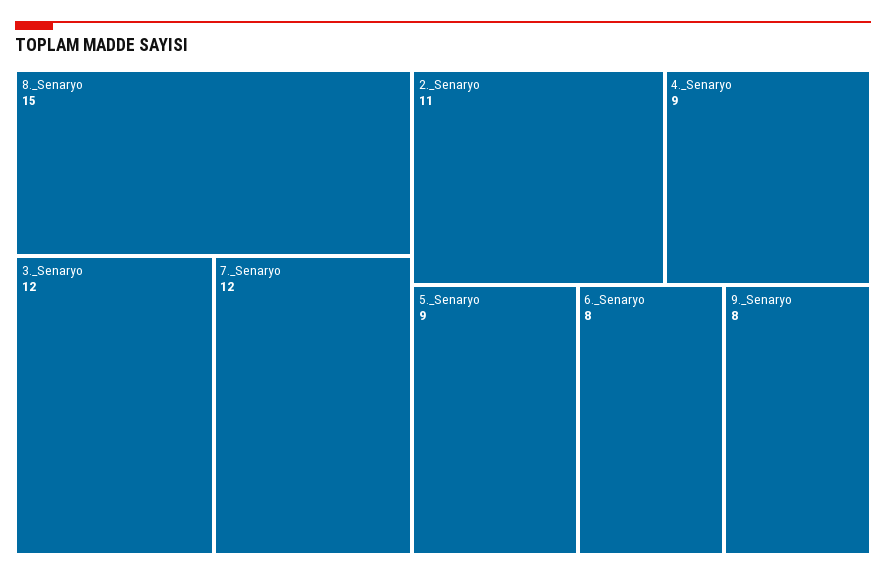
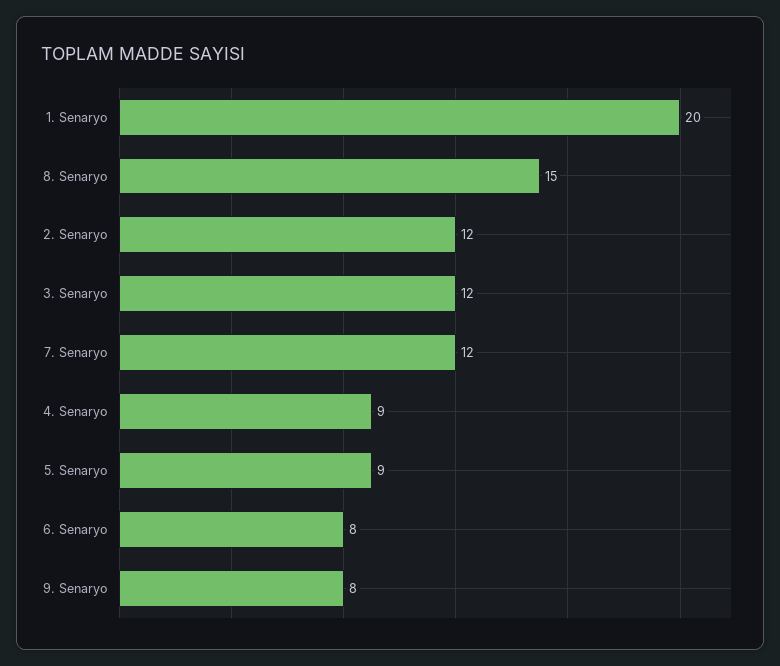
  {
    "8._Senaryo": 15,
    "3._Senaryo": 12,
    "7._Senaryo": 12,
-   "2._Senaryo": 11,
+   "2._Senaryo": 12,
    "4._Senaryo": 9,
    "5._Senaryo": 9,
    "6._Senaryo": 8,
-   "9._Senaryo": 8
+   "9._Senaryo": 8,
+   "1. Senaryo": 20
  }

